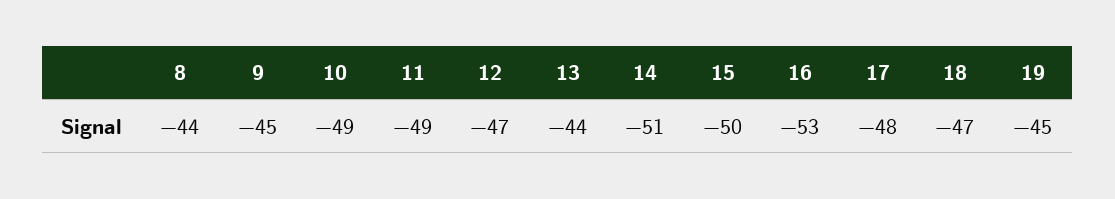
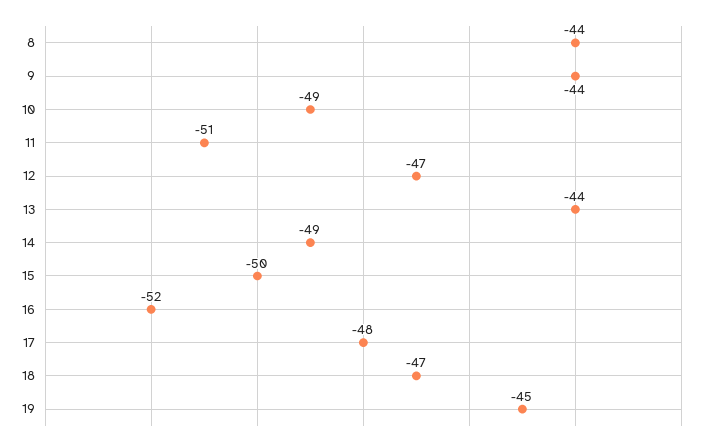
  {
    "8": -44,
-   "9": -45,
+   "9": -44,
    "10": -49,
-   "11": -49,
+   "11": -51,
    "12": -47,
    "13": -44,
-   "14": -51,
+   "14": -49,
    "15": -50,
-   "16": -53,
+   "16": -52,
    "17": -48,
    "18": -47,
    "19": -45
  }

